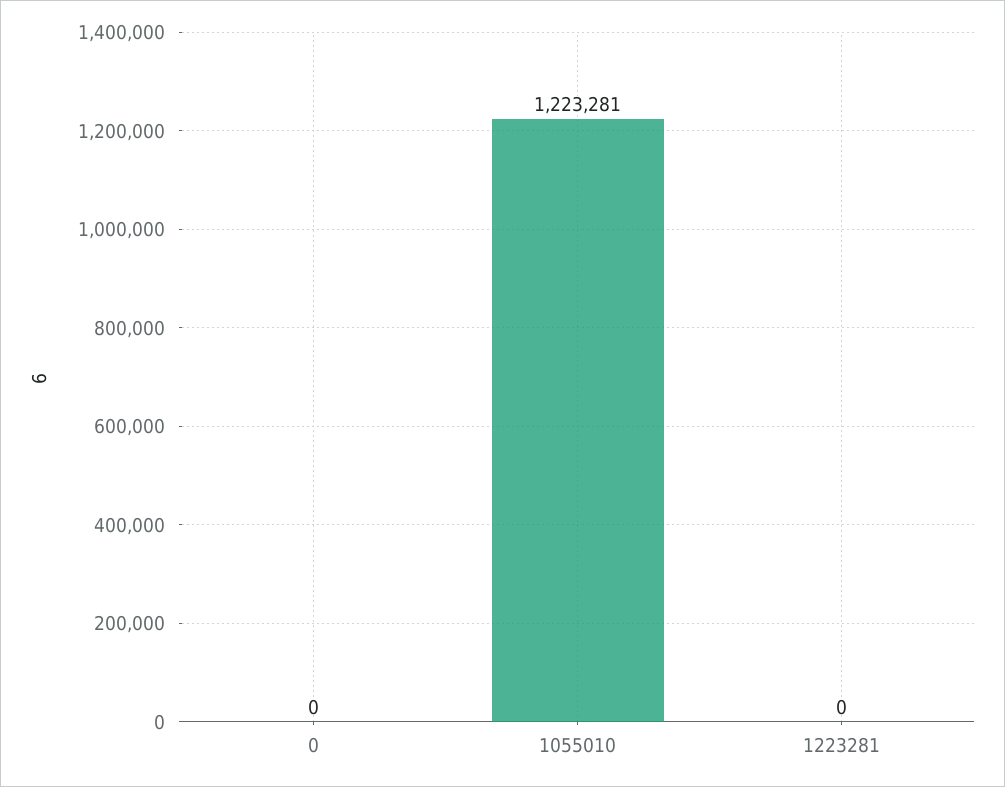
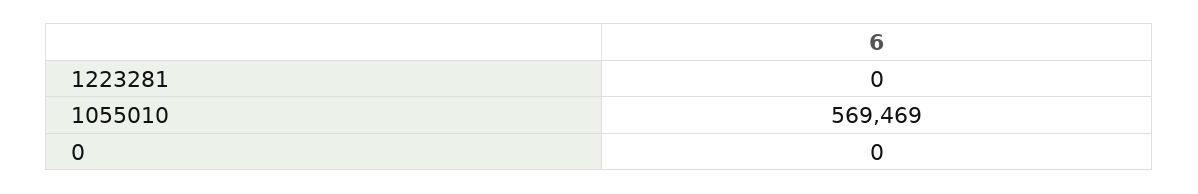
  {
    "0": 0,
-   "1055010": 1223281,
+   "1055010": 569469,
    "1223281": 0
  }

